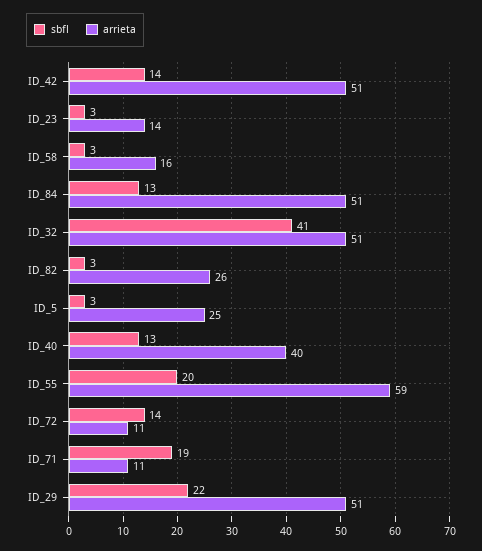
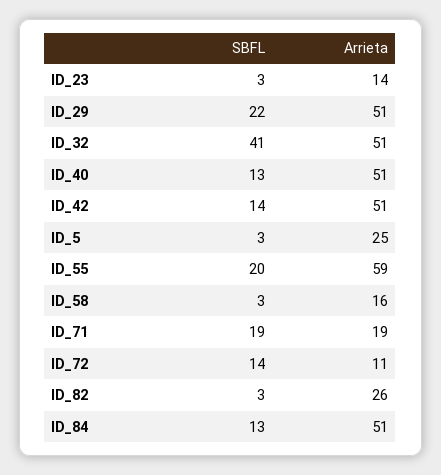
  {
    "sbfl": {
      "ID_42": 14,
      "ID_23": 3,
      "ID_58": 3,
      "ID_84": 13,
      "ID_32": 41,
      "ID_82": 3,
      "ID_5": 3,
      "ID_40": 13,
      "ID_55": 20,
      "ID_72": 14,
      "ID_71": 19,
      "ID_29": 22
    },
    "arrieta": {
      "ID_42": 51,
      "ID_23": 14,
      "ID_58": 16,
      "ID_84": 51,
      "ID_32": 51,
      "ID_82": 26,
      "ID_5": 25,
-     "ID_40": 40,
+     "ID_40": 51,
      "ID_55": 59,
      "ID_72": 11,
-     "ID_71": 11,
+     "ID_71": 19,
      "ID_29": 51
    }
  }

